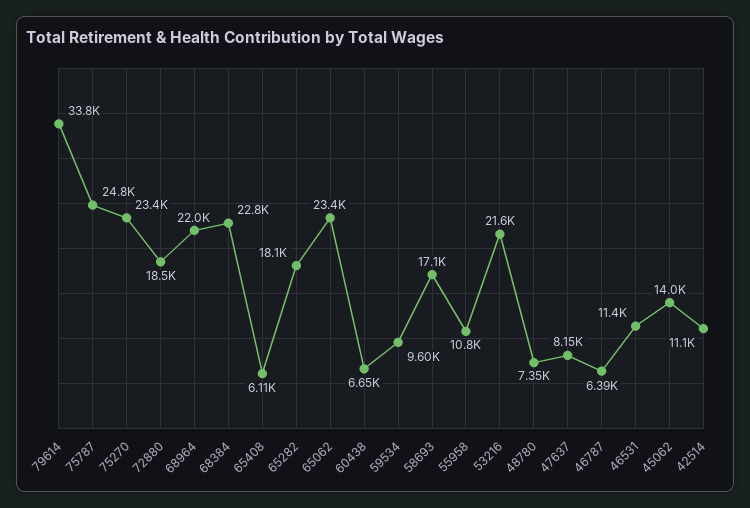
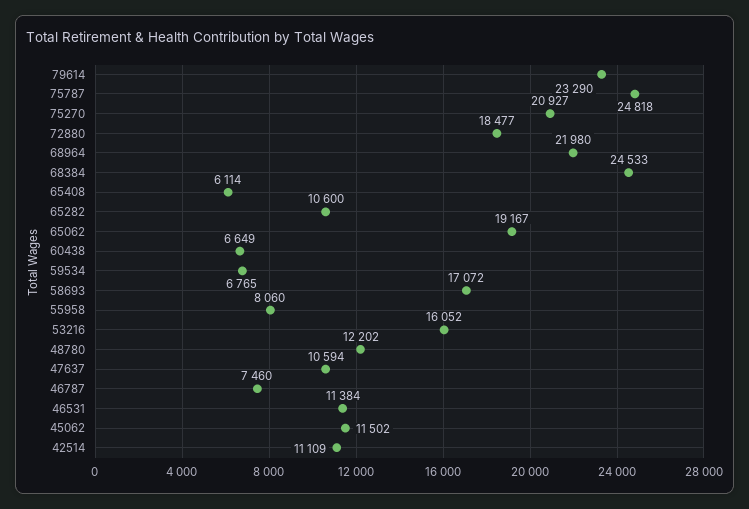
  {
-   "79614": 33800,
+   "79614": 23290,
    "75787": 24818,
-   "75270": 23400,
+   "75270": 20927,
    "72880": 18477,
    "68964": 21980,
-   "68384": 22800,
+   "68384": 24533,
    "65408": 6114,
-   "65282": 18100,
+   "65282": 10600,
-   "65062": 23400,
+   "65062": 19167,
    "60438": 6649,
-   "59534": 9600,
+   "59534": 6765,
    "58693": 17072,
-   "55958": 10800,
+   "55958": 8060,
-   "53216": 21600,
+   "53216": 16052,
-   "48780": 7350,
+   "48780": 12202,
-   "47637": 8150,
+   "47637": 10594,
-   "46787": 6390,
+   "46787": 7460,
    "46531": 11384,
-   "45062": 14000,
+   "45062": 11502,
    "42514": 11109
  }

